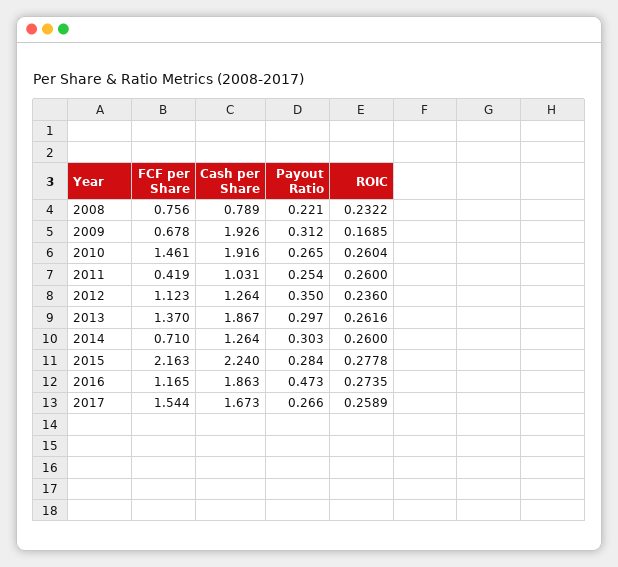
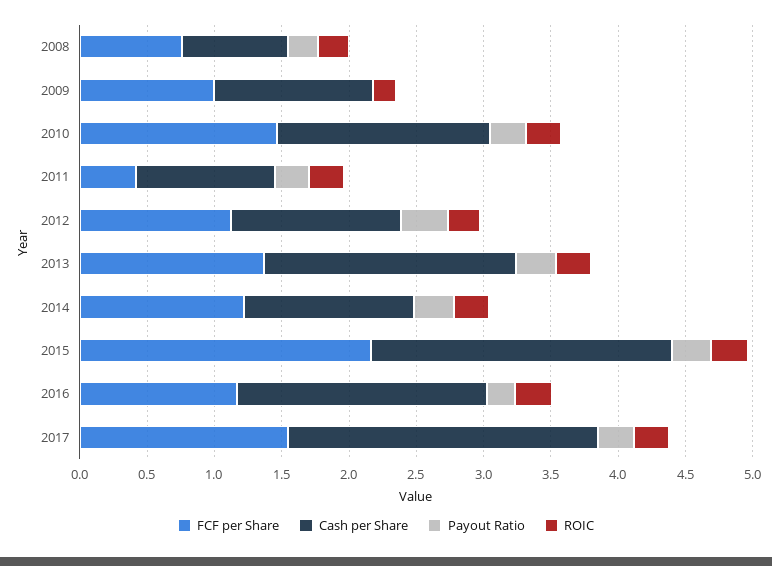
  {
    "FCF per Share": {
      "2008": 0.756,
-     "2009": 0.678,
+     "2009": 1,
      "2010": 1.461,
      "2011": 0.419,
      "2012": 1.123,
      "2013": 1.37,
-     "2014": 0.71,
+     "2014": 1.2,
      "2015": 2.163,
      "2016": 1.165,
      "2017": 1.544
    },
    "Cash per Share": {
      "2008": 0.789,
-     "2009": 1.926,
+     "2009": 1.2,
-     "2010": 1.916,
+     "2010": 1.6,
      "2011": 1.031,
      "2012": 1.264,
      "2013": 1.867,
      "2014": 1.264,
      "2015": 2.24,
      "2016": 1.863,
-     "2017": 1.673
+     "2017": 2.3
    },
    "Payout Ratio": {
      "2008": 0.221,
-     "2009": 0.312,
+     "2009": 0,
      "2010": 0.265,
      "2011": 0.254,
      "2012": 0.35,
      "2013": 0.297,
      "2014": 0.303,
      "2015": 0.284,
-     "2016": 0.473,
+     "2016": 0.2,
      "2017": 0.266
    },
    "ROIC": {
      "2008": 0.2322,
      "2009": 0.1685,
      "2010": 0.2604,
      "2011": 0.26,
      "2012": 0.236,
      "2013": 0.2616,
      "2014": 0.26,
      "2015": 0.2778,
      "2016": 0.2735,
      "2017": 0.2589
    }
  }

